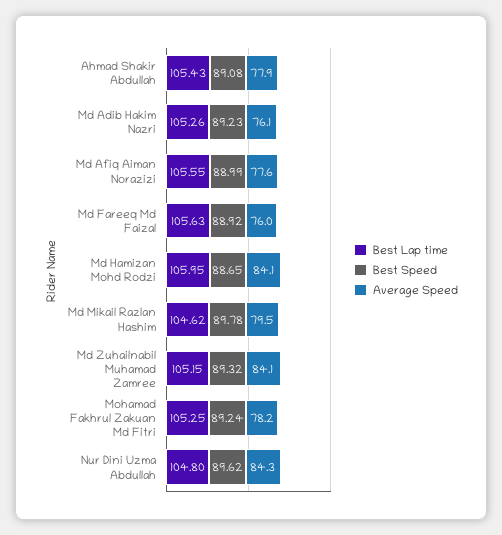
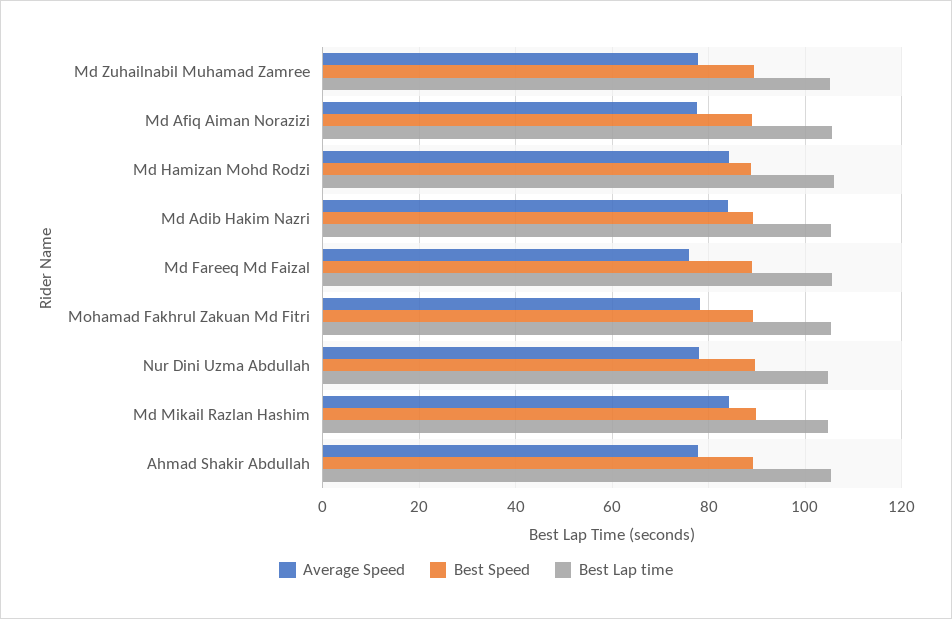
  {
    "Best Lap time": {
      "Ahmad Shakir Abdullah": 105.43,
      "Md Adib Hakim Nazri": 105.26,
      "Md Afiq Aiman Norazizi": 105.55,
      "Md Fareeq Md Faizal": 105.63,
      "Md Hamizan Mohd Rodzi": 105.95,
      "Md Mikail Razlan Hashim": 104.62,
      "Md Zuhailnabil Muhamad Zamree": 105.15,
      "Mohamad Fakhrul Zakuan Md Fitri": 105.25,
      "Nur Dini Uzma Abdullah": 104.8
    },
    "Best Speed": {
      "Ahmad Shakir Abdullah": 89.08,
      "Md Adib Hakim Nazri": 89.23,
      "Md Afiq Aiman Norazizi": 88.99,
      "Md Fareeq Md Faizal": 88.92,
      "Md Hamizan Mohd Rodzi": 88.65,
      "Md Mikail Razlan Hashim": 89.78,
      "Md Zuhailnabil Muhamad Zamree": 89.32,
      "Mohamad Fakhrul Zakuan Md Fitri": 89.24,
      "Nur Dini Uzma Abdullah": 89.62
    },
    "Average Speed": {
      "Ahmad Shakir Abdullah": 77.9,
-     "Md Adib Hakim Nazri": 76.1,
+     "Md Adib Hakim Nazri": 84,
      "Md Afiq Aiman Norazizi": 77.6,
      "Md Fareeq Md Faizal": 76,
      "Md Hamizan Mohd Rodzi": 84.1,
-     "Md Mikail Razlan Hashim": 79.5,
+     "Md Mikail Razlan Hashim": 84,
-     "Md Zuhailnabil Muhamad Zamree": 84.1,
+     "Md Zuhailnabil Muhamad Zamree": 78,
      "Mohamad Fakhrul Zakuan Md Fitri": 78.2,
-     "Nur Dini Uzma Abdullah": 84.3
+     "Nur Dini Uzma Abdullah": 78
    }
  }

